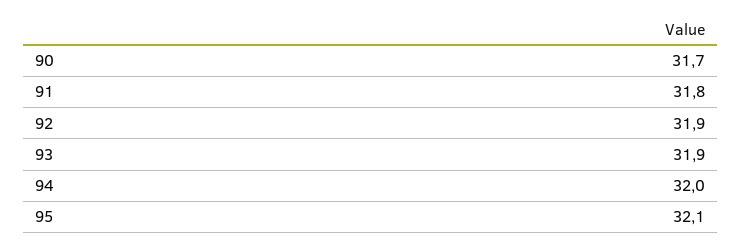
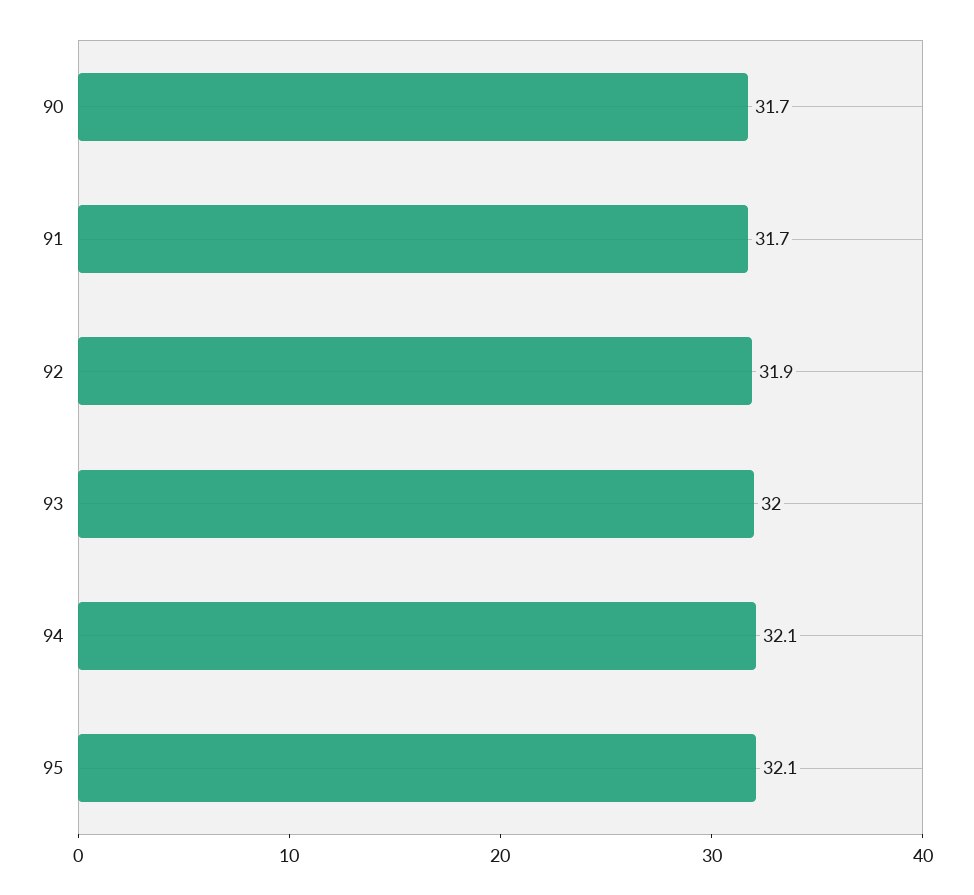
  {
    "90": 31.7,
-   "91": 31.8,
+   "91": 31.7,
    "92": 31.9,
-   "93": 31.9,
+   "93": 32,
-   "94": 32,
+   "94": 32.1,
    "95": 32.1
  }

